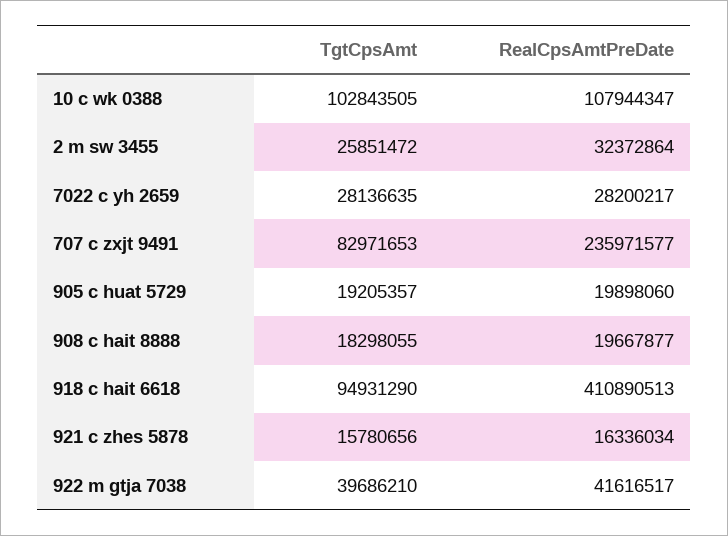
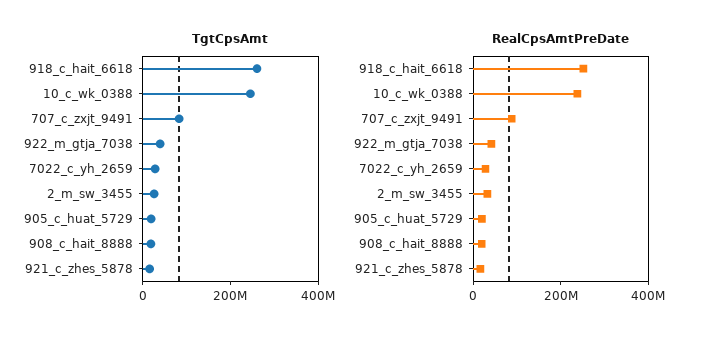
  {
    "TgtCpsAmt": {
-     "10 c wk 0388": 102843505,
+     "10 c wk 0388": 250000000,
      "2 m sw 3455": 25851472,
      "7022 c yh 2659": 28136635,
      "707 c zxjt 9491": 82971653,
      "905 c huat 5729": 19205357,
      "908 c hait 8888": 18298055,
-     "918 c hait 6618": 94931290,
+     "918 c hait 6618": 250000000,
      "921 c zhes 5878": 15780656,
      "922 m gtja 7038": 39686210
    },
    "RealCpsAmtPreDate": {
-     "10 c wk 0388": 107944347,
+     "10 c wk 0388": 250000000,
      "2 m sw 3455": 32372864,
      "7022 c yh 2659": 28200217,
-     "707 c zxjt 9491": 235971577,
+     "707 c zxjt 9491": 100000000,
      "905 c huat 5729": 19898060,
      "908 c hait 8888": 19667877,
-     "918 c hait 6618": 410890513,
+     "918 c hait 6618": 250000000,
      "921 c zhes 5878": 16336034,
      "922 m gtja 7038": 41616517
    }
  }

